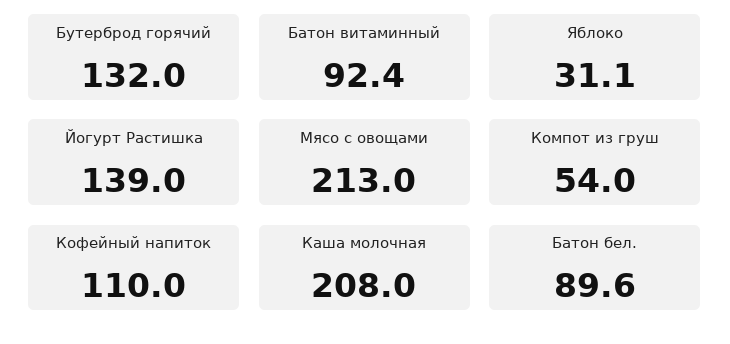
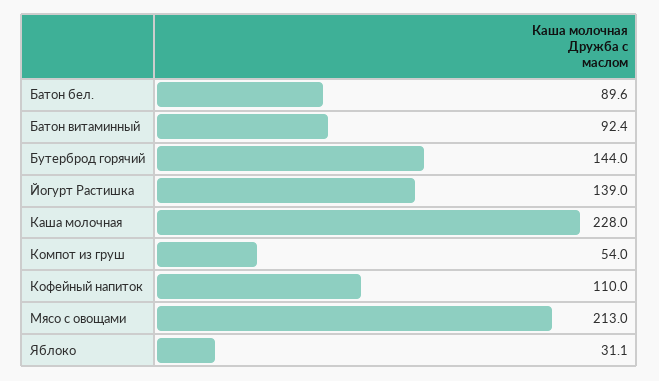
  {
-   "Бутерброд горячий": 132,
+   "Бутерброд горячий": 144,
    "Батон витаминный": 92.4,
    "Яблоко": 31.1,
    "Йогурт Растишка": 139,
    "Мясо с овощами": 213,
    "Компот из груш": 54,
    "Кофейный напиток": 110,
-   "Каша молочная": 208,
+   "Каша молочная": 228,
    "Батон бел.": 89.6
  }

